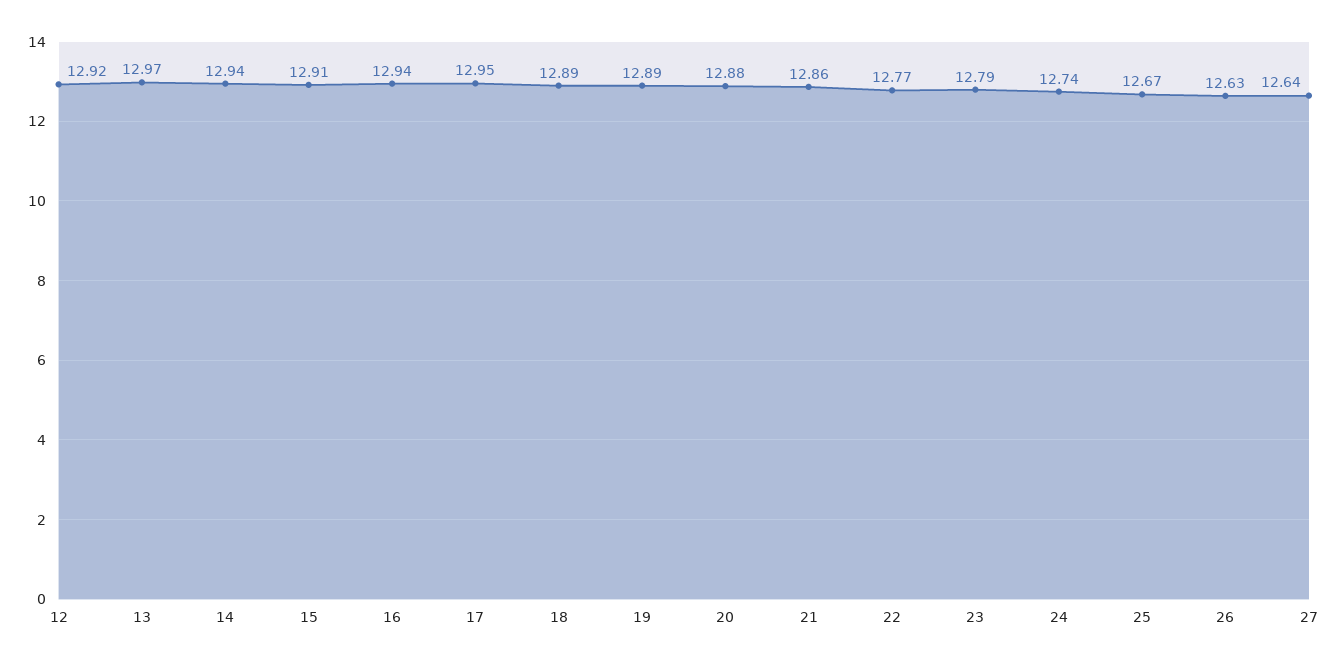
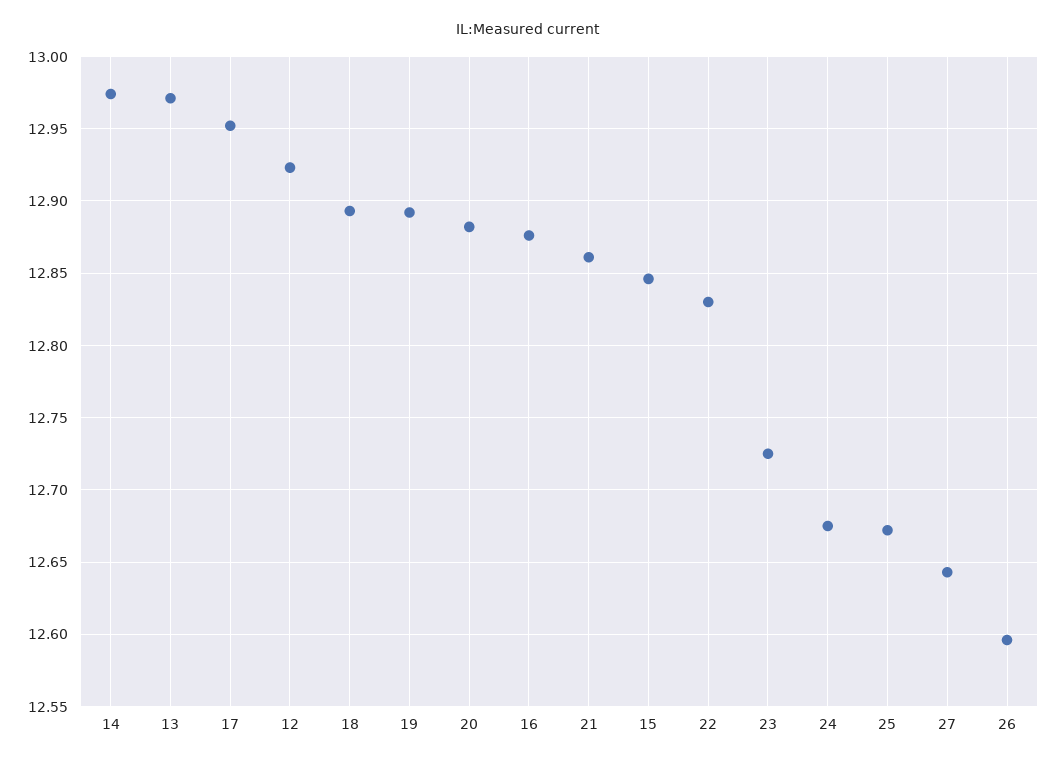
  {
    "12": 12.92,
    "13": 12.97,
-   "14": 12.94,
+   "14": 12.975,
-   "15": 12.91,
+   "15": 12.845,
-   "16": 12.94,
+   "16": 12.875,
    "17": 12.95,
    "18": 12.89,
    "19": 12.89,
    "20": 12.88,
    "21": 12.86,
-   "22": 12.77,
+   "22": 12.83,
-   "23": 12.79,
+   "23": 12.725,
-   "24": 12.74,
+   "24": 12.675,
    "25": 12.67,
-   "26": 12.63,
+   "26": 12.595,
    "27": 12.64
  }

